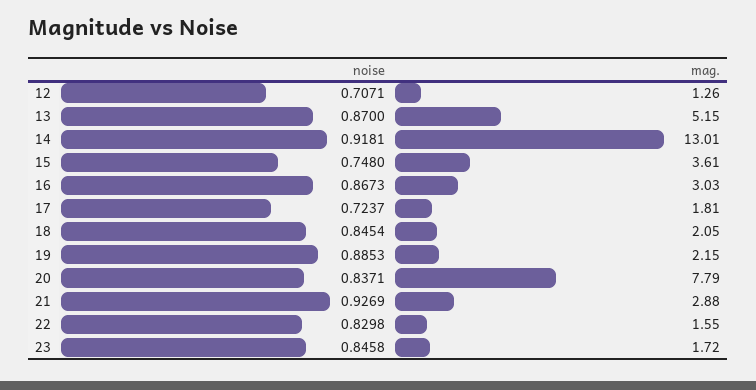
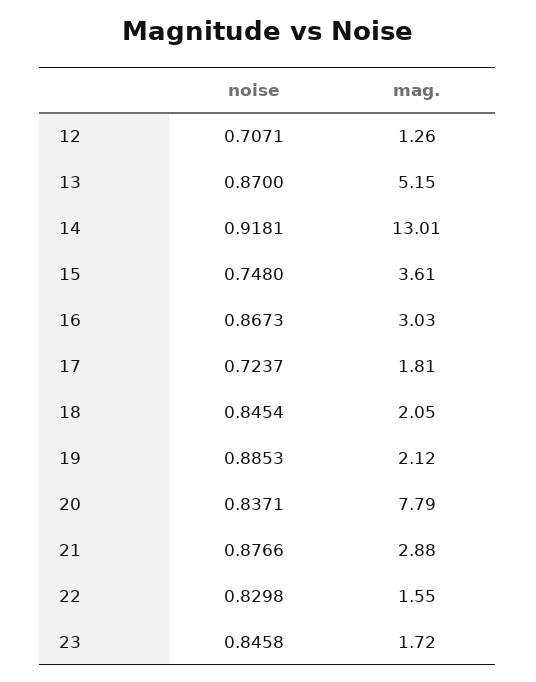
  {
    "noise": {
      "12": 0.7071,
      "13": 0.87,
      "14": 0.9181,
      "15": 0.748,
      "16": 0.8673,
      "17": 0.7237,
      "18": 0.8454,
      "19": 0.8853,
      "20": 0.8371,
-     "21": 0.9269,
+     "21": 0.8766,
      "22": 0.8298,
      "23": 0.8458
    },
    "mag.": {
      "12": 1.26,
      "13": 5.15,
      "14": 13.01,
      "15": 3.61,
      "16": 3.03,
      "17": 1.81,
      "18": 2.05,
-     "19": 2.15,
+     "19": 2.12,
      "20": 7.79,
      "21": 2.88,
      "22": 1.55,
      "23": 1.72
    }
  }

